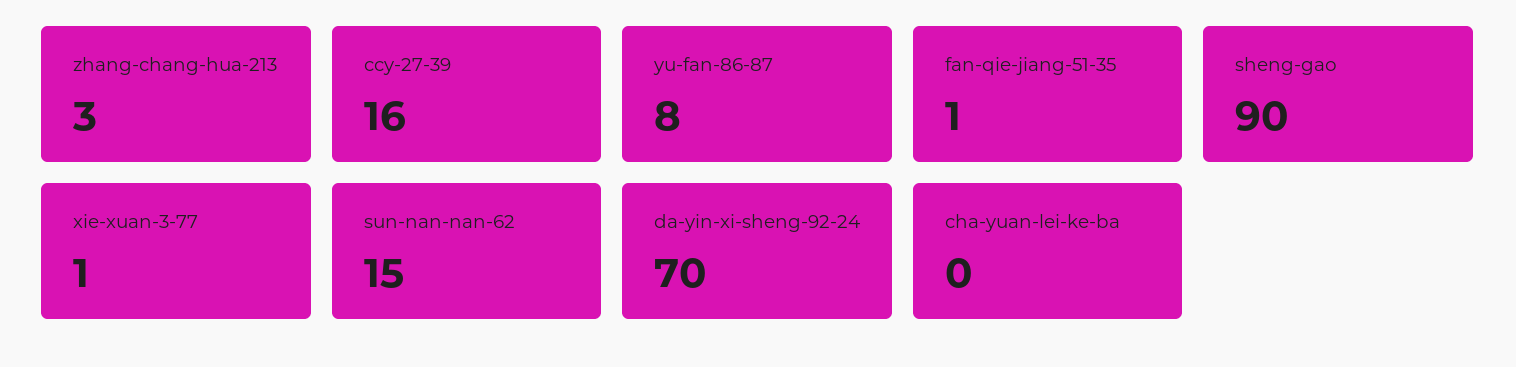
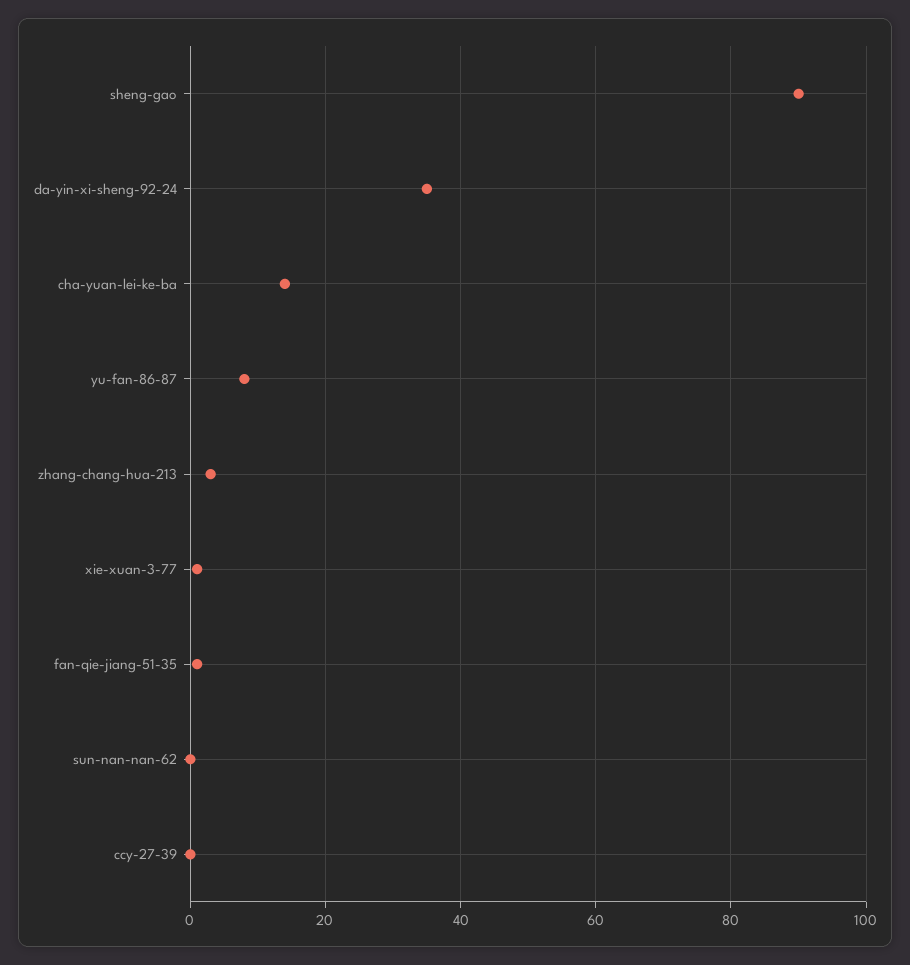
  {
    "zhang-chang-hua-213": 3,
-   "ccy-27-39": 16,
+   "ccy-27-39": 0,
    "yu-fan-86-87": 8,
    "fan-qie-jiang-51-35": 1,
    "sheng-gao": 90,
    "xie-xuan-3-77": 1,
-   "sun-nan-nan-62": 15,
+   "sun-nan-nan-62": 0,
-   "da-yin-xi-sheng-92-24": 70,
+   "da-yin-xi-sheng-92-24": 35,
-   "cha-yuan-lei-ke-ba": 0
+   "cha-yuan-lei-ke-ba": 15
  }

